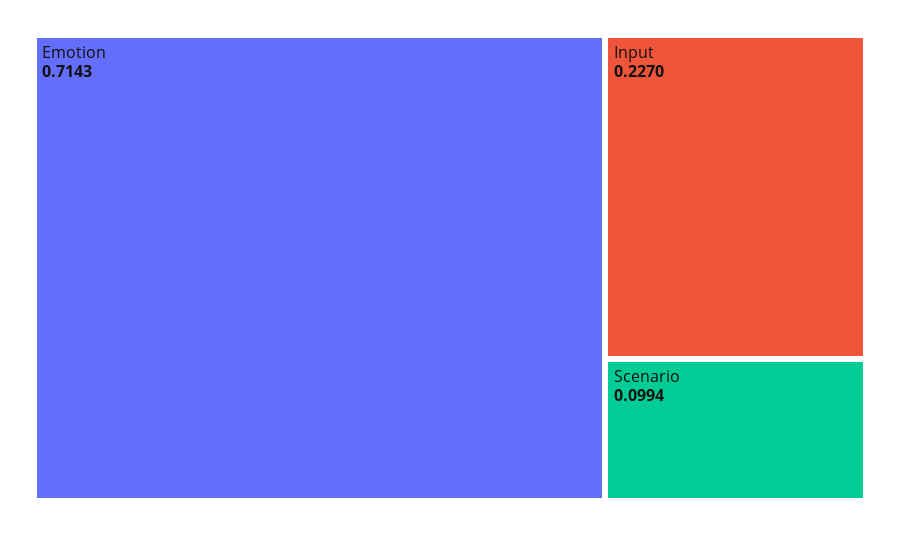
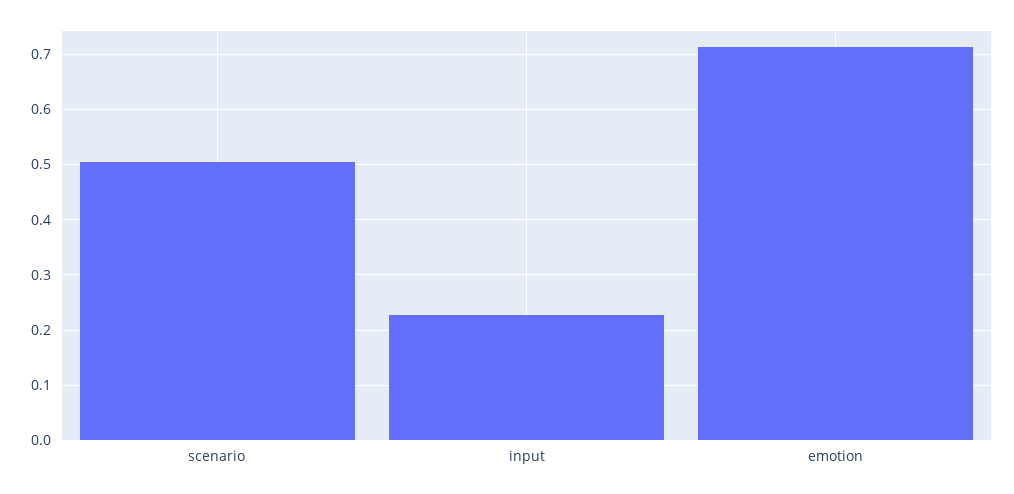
  {
    "Emotion": 0.7143,
    "Input": 0.227,
-   "Scenario": 0.0994
+   "Scenario": 0.5
  }

